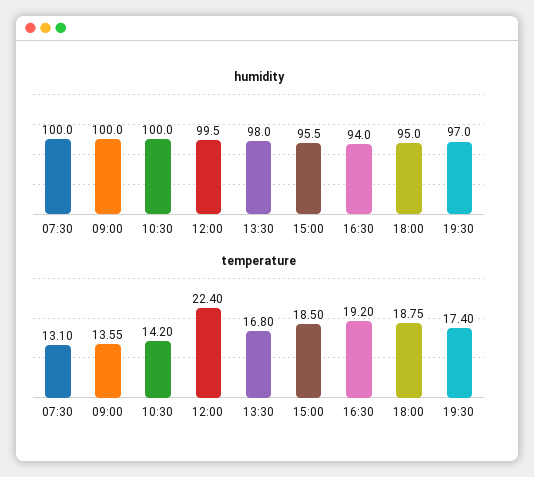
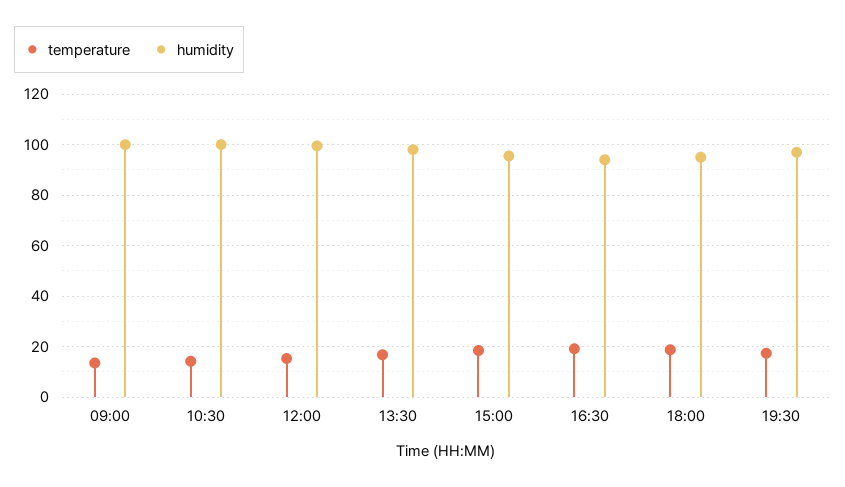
  {
    "humidity": {
-     "07:30": 100,
      "09:00": 100,
      "10:30": 100,
      "12:00": 99.5,
      "13:30": 98,
      "15:00": 95.5,
      "16:30": 94,
      "18:00": 95,
      "19:30": 97
    },
    "temperature": {
-     "07:30": 13.1,
      "09:00": 13.55,
      "10:30": 14.2,
-     "12:00": 22.4,
+     "12:00": 15,
      "13:30": 16.8,
      "15:00": 18.5,
      "16:30": 19.2,
      "18:00": 18.75,
      "19:30": 17.4
    }
  }

